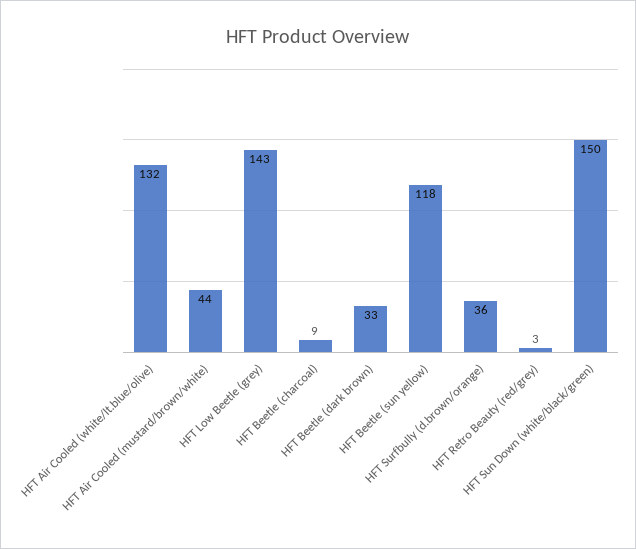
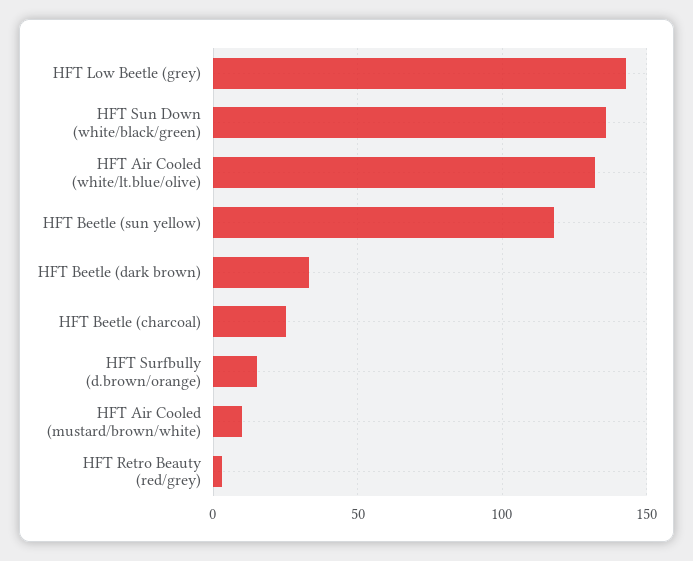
  {
    "HFT Air Cooled (white/lt.blue/olive)": 132,
-   "HFT Air Cooled (mustard/brown/white)": 44,
+   "HFT Air Cooled (mustard/brown/white)": 10,
    "HFT Low Beetle (grey)": 143,
-   "HFT Beetle (charcoal)": 9,
+   "HFT Beetle (charcoal)": 25,
    "HFT Beetle (dark brown)": 33,
    "HFT Beetle (sun yellow)": 118,
-   "HFT Surfbully (d.brown/orange)": 36,
+   "HFT Surfbully (d.brown/orange)": 15,
    "HFT Retro Beauty (red/grey)": 3,
-   "HFT Sun Down (white/black/green)": 150
+   "HFT Sun Down (white/black/green)": 135
  }

